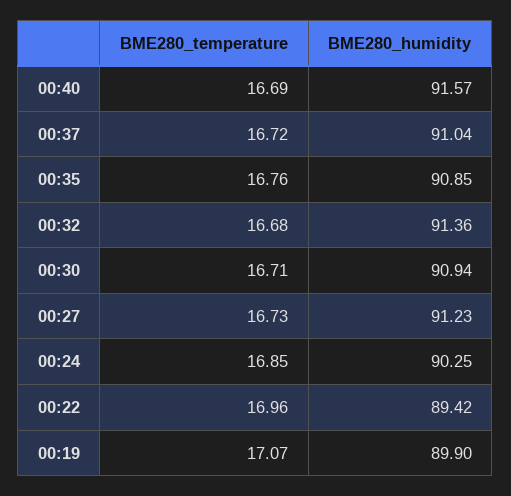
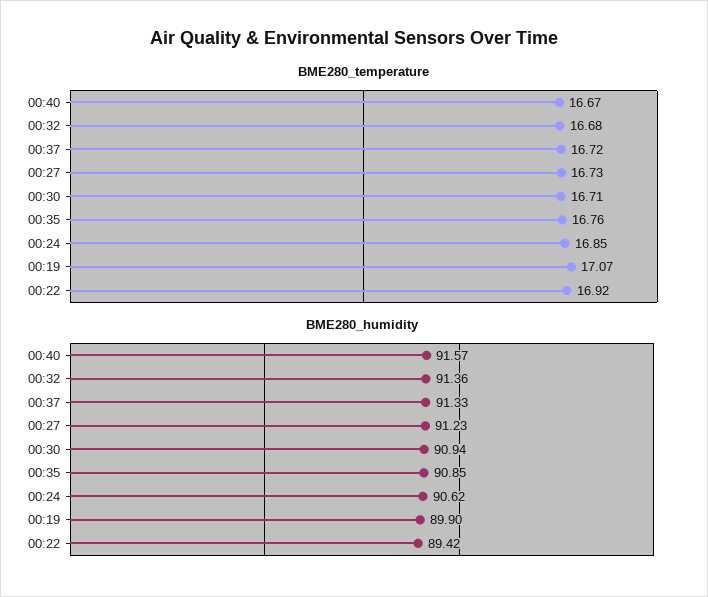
  {
    "BME280_temperature": {
-     "00:40": 16.69,
+     "00:40": 16.67,
      "00:37": 16.72,
      "00:35": 16.76,
      "00:32": 16.68,
      "00:30": 16.71,
      "00:27": 16.73,
      "00:24": 16.85,
-     "00:22": 16.96,
+     "00:22": 16.92,
      "00:19": 17.07
    },
    "BME280_humidity": {
      "00:40": 91.57,
-     "00:37": 91.04,
+     "00:37": 91.33,
      "00:35": 90.85,
      "00:32": 91.36,
      "00:30": 90.94,
      "00:27": 91.23,
-     "00:24": 90.25,
+     "00:24": 90.62,
      "00:22": 89.42,
      "00:19": 89.9
    }
  }

